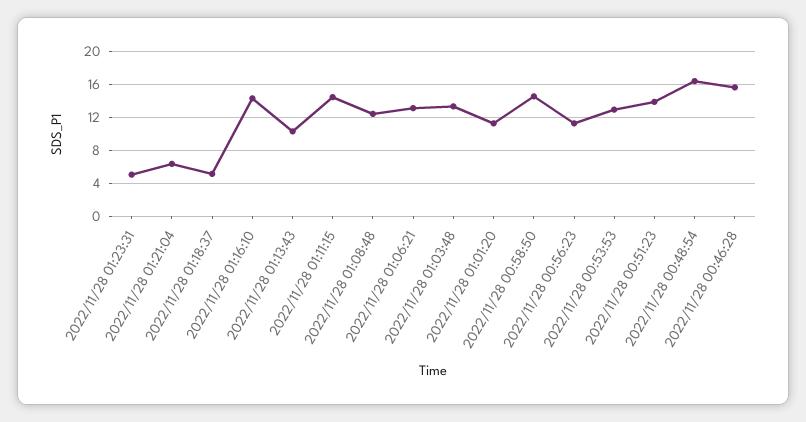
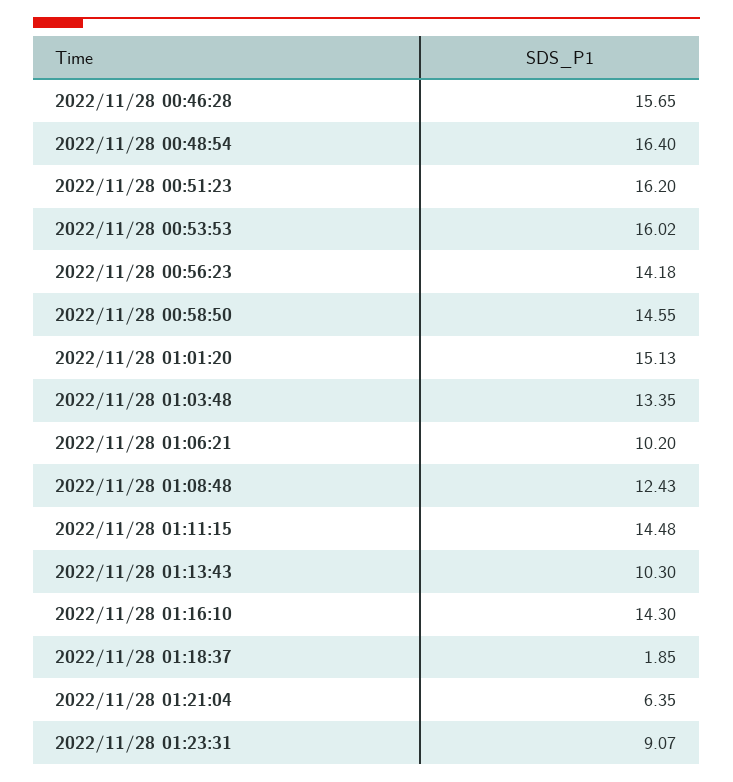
  {
-   "2022/11/28 01:23:31": 5,
+   "2022/11/28 01:23:31": 9.07,
    "2022/11/28 01:21:04": 6.35,
-   "2022/11/28 01:18:37": 5,
+   "2022/11/28 01:18:37": 1.85,
    "2022/11/28 01:16:10": 14.3,
    "2022/11/28 01:13:43": 10.3,
    "2022/11/28 01:11:15": 14.48,
    "2022/11/28 01:08:48": 12.43,
-   "2022/11/28 01:06:21": 13,
+   "2022/11/28 01:06:21": 10.2,
    "2022/11/28 01:03:48": 13.35,
-   "2022/11/28 01:01:20": 11,
+   "2022/11/28 01:01:20": 15.13,
    "2022/11/28 00:58:50": 14.55,
-   "2022/11/28 00:56:23": 11,
+   "2022/11/28 00:56:23": 14.18,
-   "2022/11/28 00:53:53": 13,
+   "2022/11/28 00:53:53": 16.02,
-   "2022/11/28 00:51:23": 14,
+   "2022/11/28 00:51:23": 16.2,
    "2022/11/28 00:48:54": 16.4,
    "2022/11/28 00:46:28": 15.65
  }

